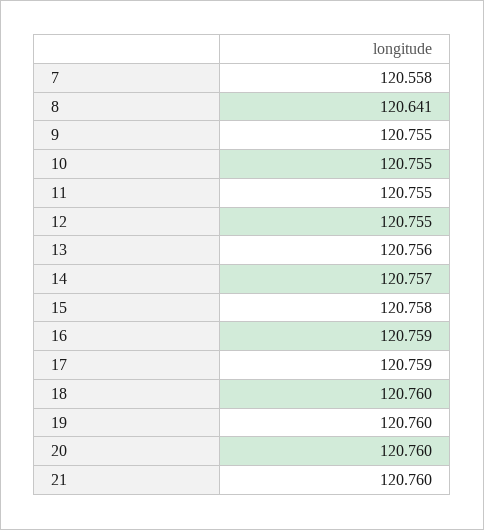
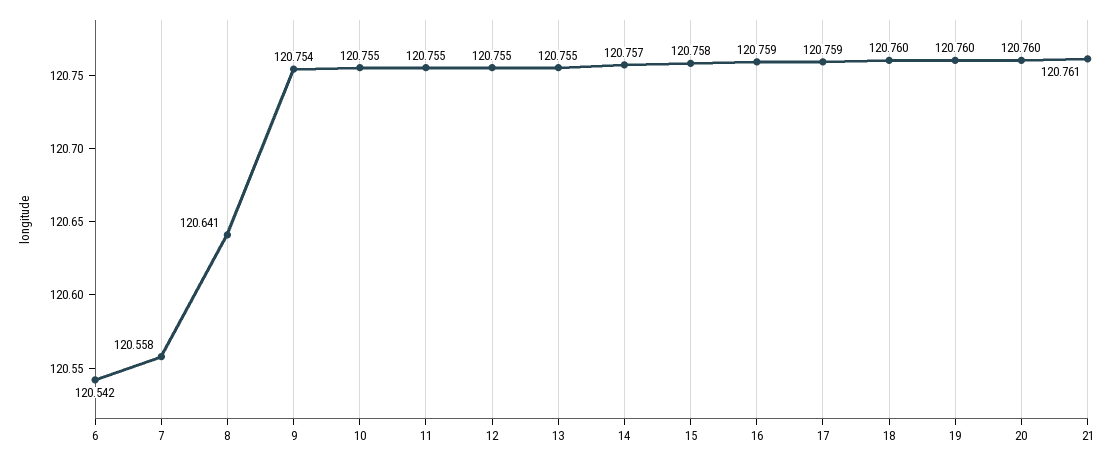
  {
    "7": 120.558,
    "8": 120.641,
-   "9": 120.755,
+   "9": 120.754,
    "10": 120.755,
    "11": 120.755,
    "12": 120.755,
-   "13": 120.756,
+   "13": 120.755,
    "14": 120.757,
    "15": 120.758,
    "16": 120.759,
    "17": 120.759,
    "18": 120.76,
    "19": 120.76,
    "20": 120.76,
-   "21": 120.76
+   "21": 120.761,
+   "6": 120.542
  }

